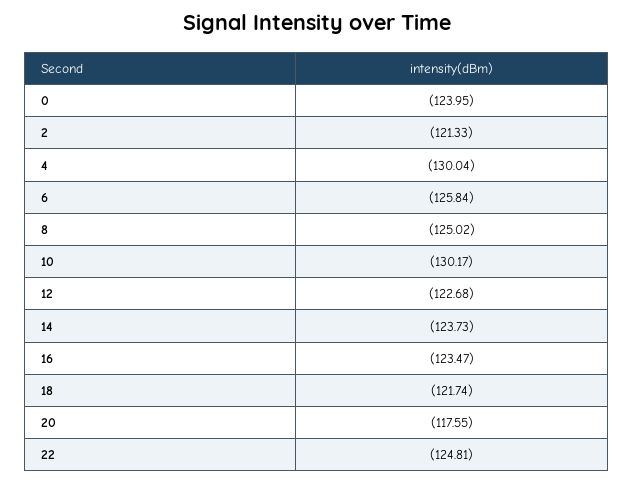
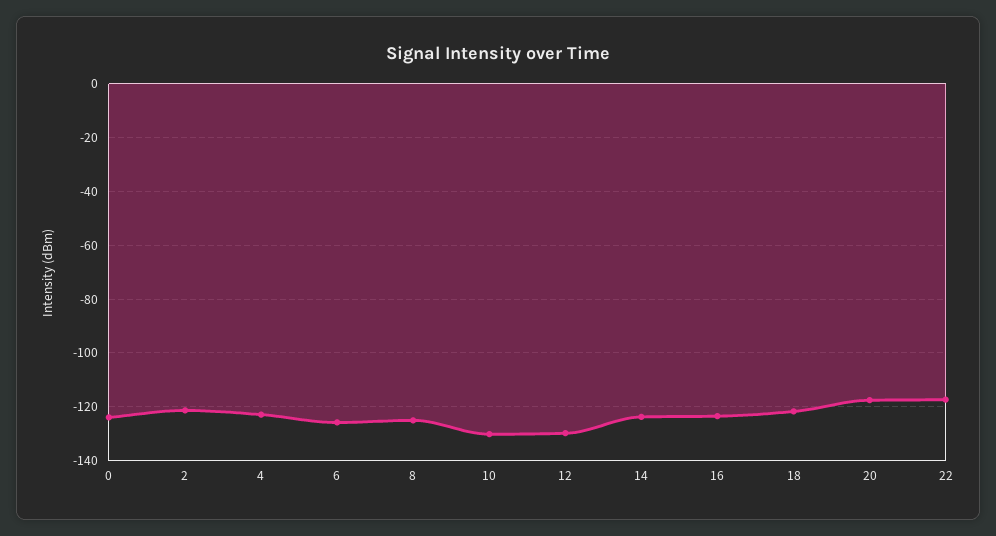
  {
    "0": -123.95,
    "2": -121.33,
-   "4": -130.04,
+   "4": -122.5,
    "6": -125.84,
    "8": -125.02,
    "10": -130.17,
-   "12": -122.68,
+   "12": -130,
    "14": -123.73,
    "16": -123.47,
    "18": -121.74,
    "20": -117.55,
-   "22": -124.81
+   "22": -117.5
  }

